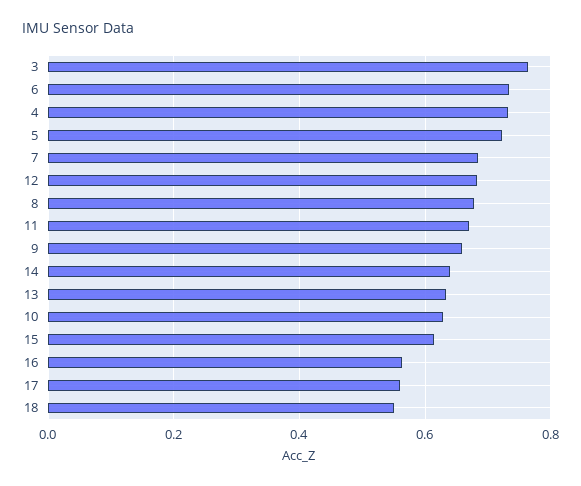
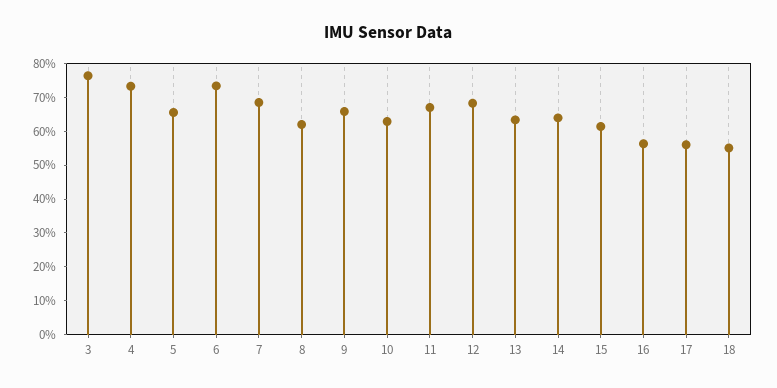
  {
    "3": 0.76,
    "6": 0.74,
    "4": 0.74,
-   "5": 0.72,
+   "5": 0.65,
    "7": 0.68,
    "12": 0.68,
-   "8": 0.68,
+   "8": 0.625,
    "11": 0.68,
    "9": 0.66,
    "14": 0.64,
    "13": 0.64,
    "10": 0.62,
    "15": 0.62,
    "16": 0.56,
    "17": 0.56,
    "18": 0.56
  }

